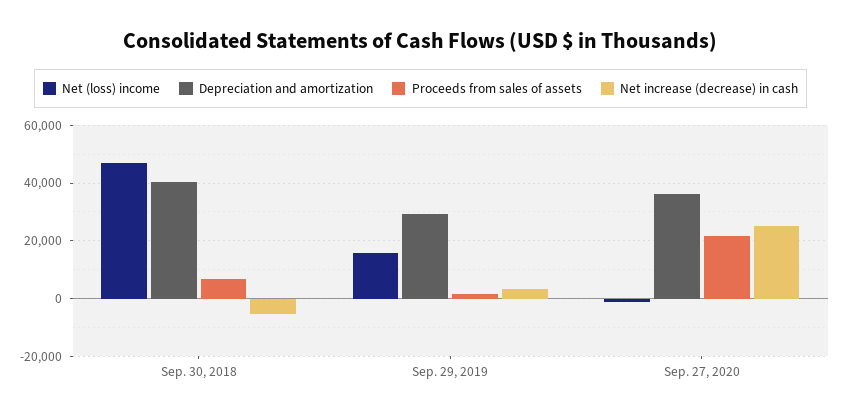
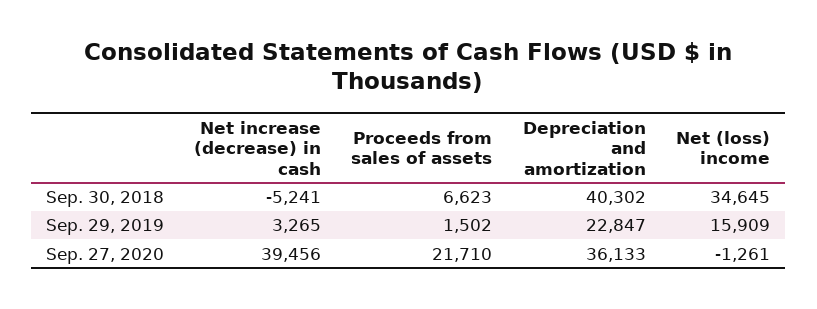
  {
    "Net (loss) income": {
-     "Sep. 30, 2018": 47500,
+     "Sep. 30, 2018": 34645,
      "Sep. 29, 2019": 15909,
      "Sep. 27, 2020": -1261
    },
    "Depreciation and amortization": {
      "Sep. 30, 2018": 40302,
-     "Sep. 29, 2019": 30000,
+     "Sep. 29, 2019": 22847,
      "Sep. 27, 2020": 36133
    },
    "Proceeds from sales of assets": {
      "Sep. 30, 2018": 6623,
      "Sep. 29, 2019": 1502,
      "Sep. 27, 2020": 21710
    },
    "Net increase (decrease) in cash": {
      "Sep. 30, 2018": -5241,
      "Sep. 29, 2019": 3265,
-     "Sep. 27, 2020": 25000
+     "Sep. 27, 2020": 39456
    }
  }

